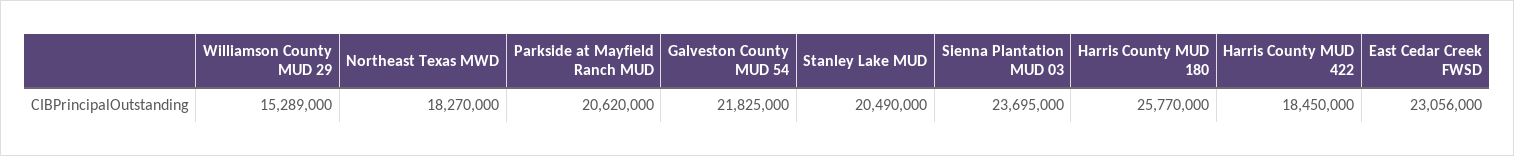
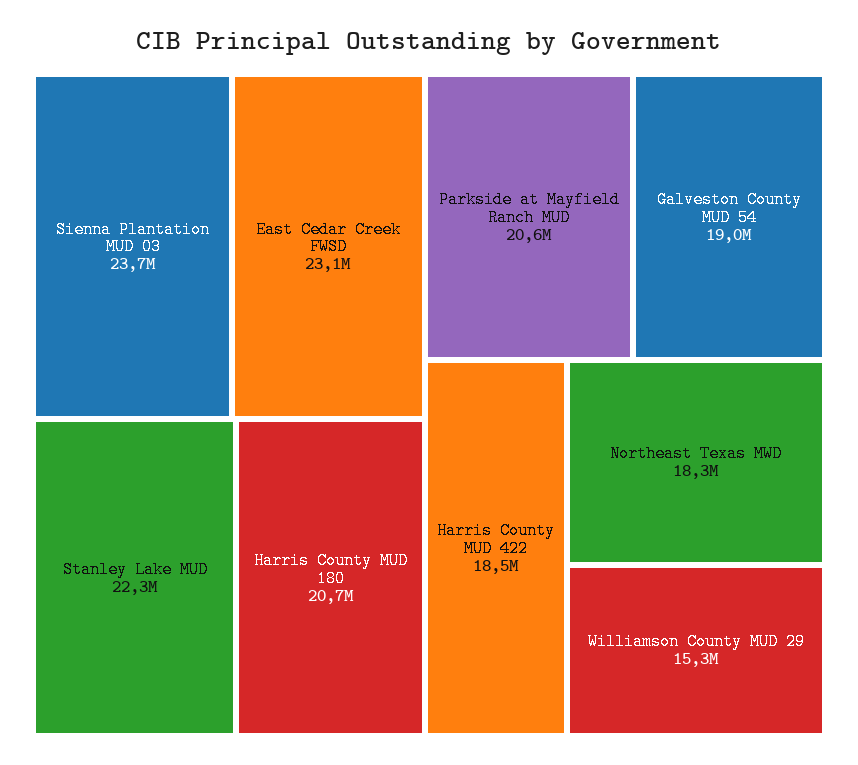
  {
    "Williamson County MUD 29": 15289000,
    "Northeast Texas MWD": 18270000,
    "Parkside at Mayfield Ranch MUD": 20620000,
-   "Galveston County MUD 54": 21825000,
+   "Galveston County MUD 54": 19000000,
-   "Stanley Lake MUD": 20490000,
+   "Stanley Lake MUD": 22300000,
    "Sienna Plantation MUD 03": 23695000,
-   "Harris County MUD 180": 25770000,
+   "Harris County MUD 180": 20700000,
    "Harris County MUD 422": 18450000,
    "East Cedar Creek FWSD": 23056000
  }

